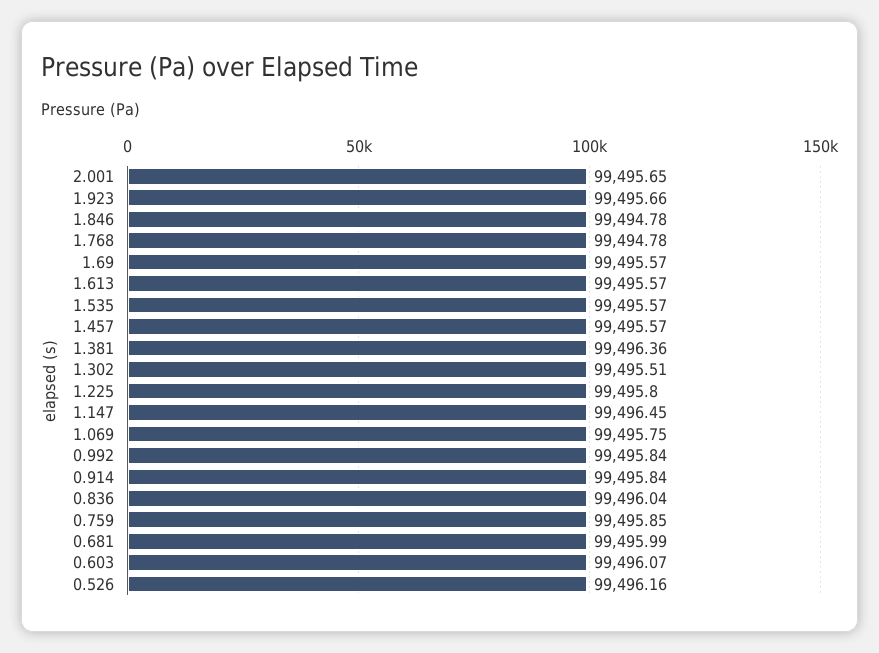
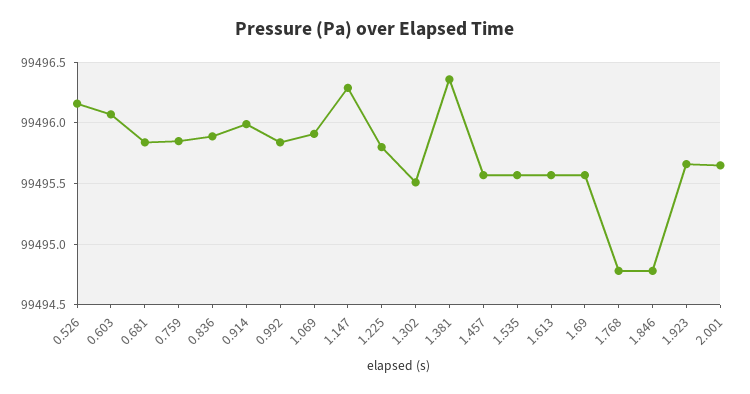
  {
    "2.001": 99495.65,
    "1.923": 99495.66,
    "1.846": 99494.78,
    "1.768": 99494.78,
    "1.69": 99495.57,
    "1.613": 99495.57,
    "1.535": 99495.57,
    "1.457": 99495.57,
    "1.381": 99496.36,
    "1.302": 99495.51,
    "1.225": 99495.8,
-   "1.147": 99496.45,
+   "1.147": 99496.3,
-   "1.069": 99495.75,
+   "1.069": 99495.9,
    "0.992": 99495.84,
-   "0.914": 99495.84,
+   "0.914": 99496,
-   "0.836": 99496.04,
+   "0.836": 99495.9,
    "0.759": 99495.85,
-   "0.681": 99495.99,
+   "0.681": 99495.85,
    "0.603": 99496.07,
    "0.526": 99496.16
  }

